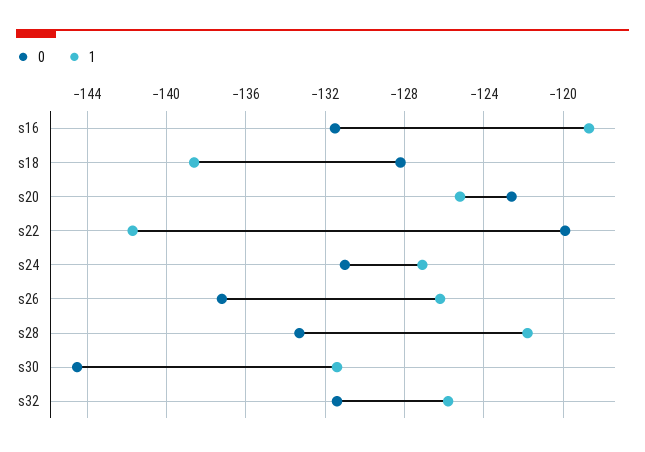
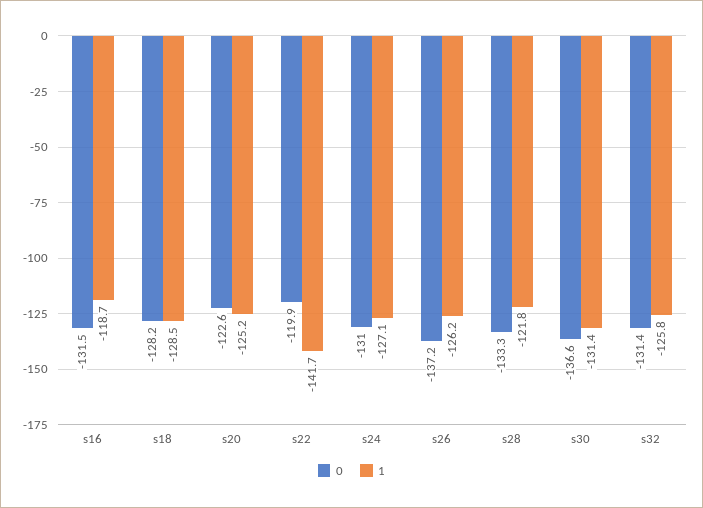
  {
    "0": {
      "s16": -131.5,
      "s18": -128.2,
      "s20": -122.6,
      "s22": -119.9,
      "s24": -131,
      "s26": -137.2,
      "s28": -133.3,
-     "s30": -144.5,
+     "s30": -136.6,
      "s32": -131.4
    },
    "1": {
      "s16": -118.7,
-     "s18": -138.5,
+     "s18": -128.5,
      "s20": -125.2,
      "s22": -141.7,
      "s24": -127.1,
      "s26": -126.2,
      "s28": -121.8,
      "s30": -131.4,
      "s32": -125.8
    }
  }

